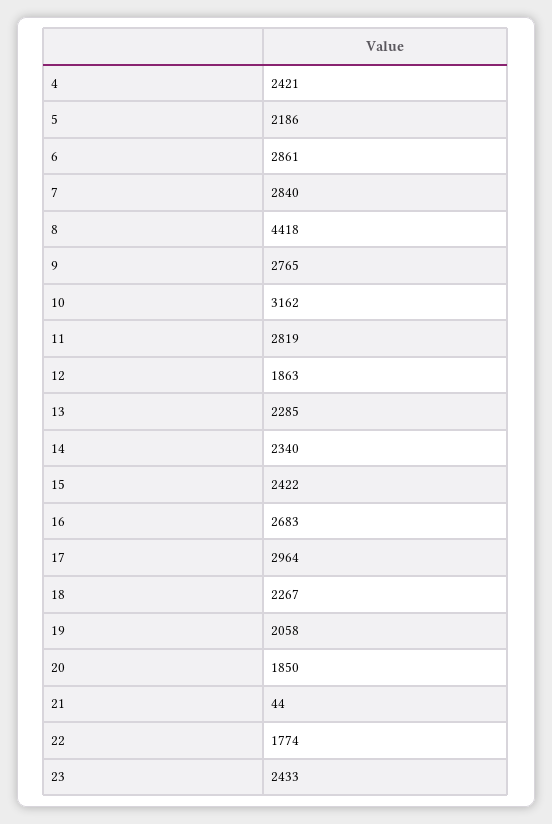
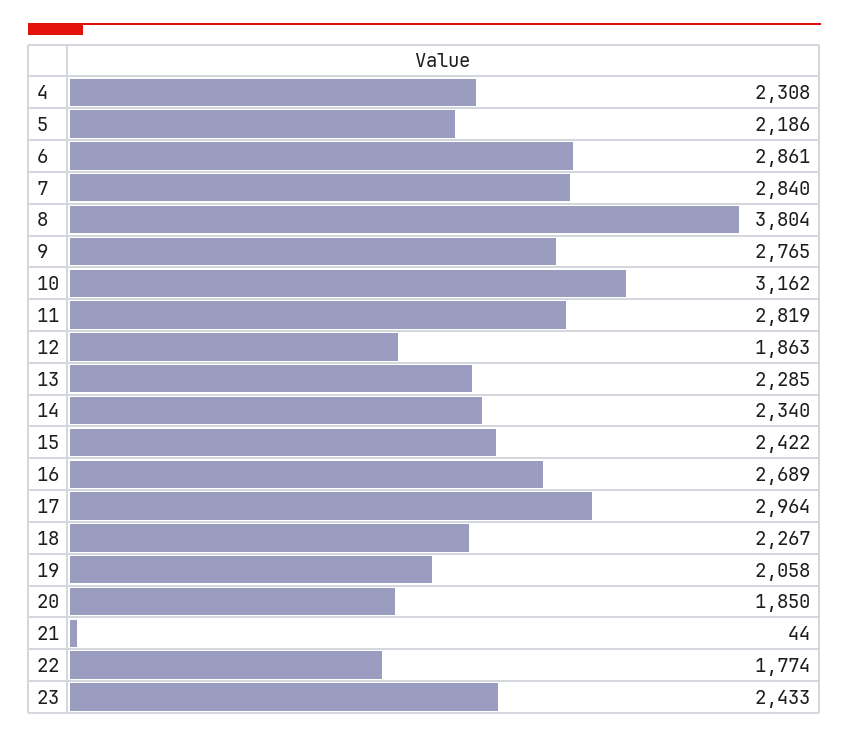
  {
-   "4": 2421,
+   "4": 2308,
    "5": 2186,
    "6": 2861,
    "7": 2840,
-   "8": 4418,
+   "8": 3804,
    "9": 2765,
    "10": 3162,
    "11": 2819,
    "12": 1863,
    "13": 2285,
    "14": 2340,
    "15": 2422,
-   "16": 2683,
+   "16": 2689,
    "17": 2964,
    "18": 2267,
    "19": 2058,
    "20": 1850,
    "21": 44,
    "22": 1774,
    "23": 2433
  }

